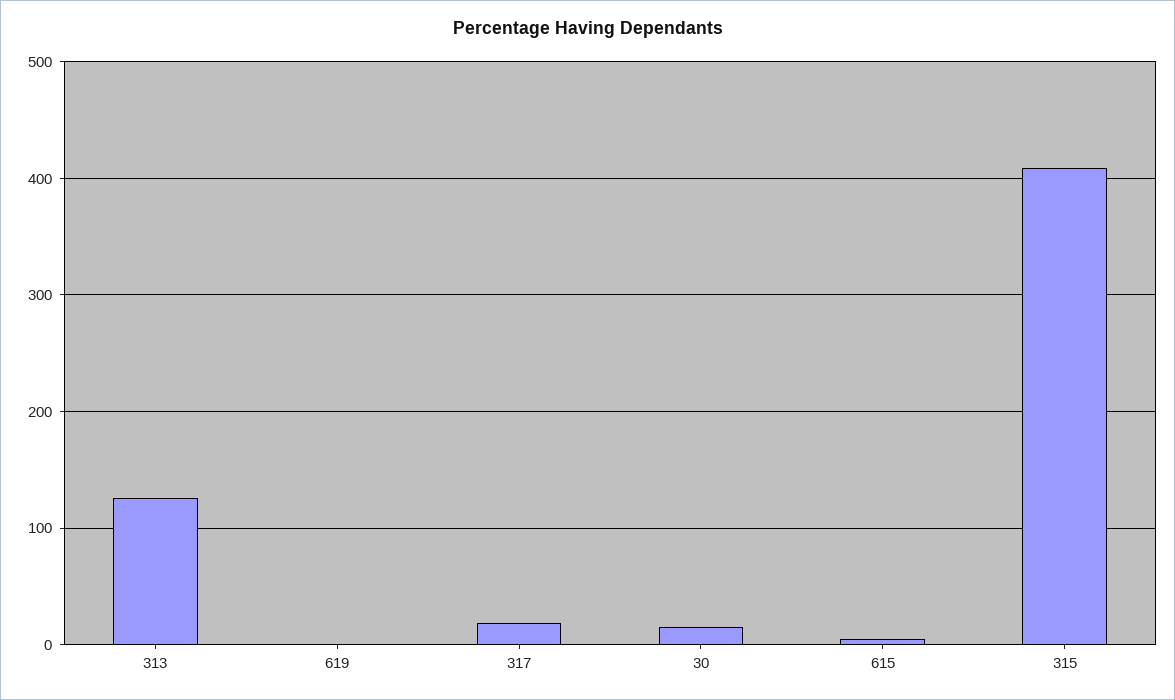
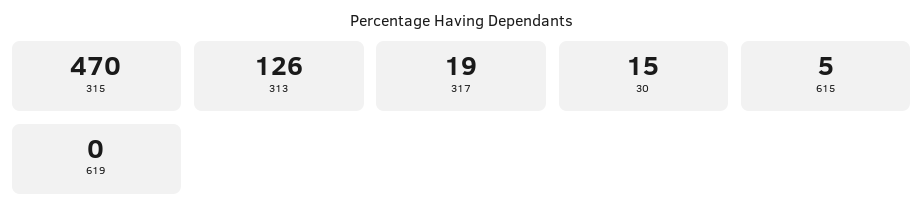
  {
    "313": 126,
    "619": 0,
    "317": 19,
    "30": 15,
    "615": 5,
-   "315": 410
+   "315": 470
  }

